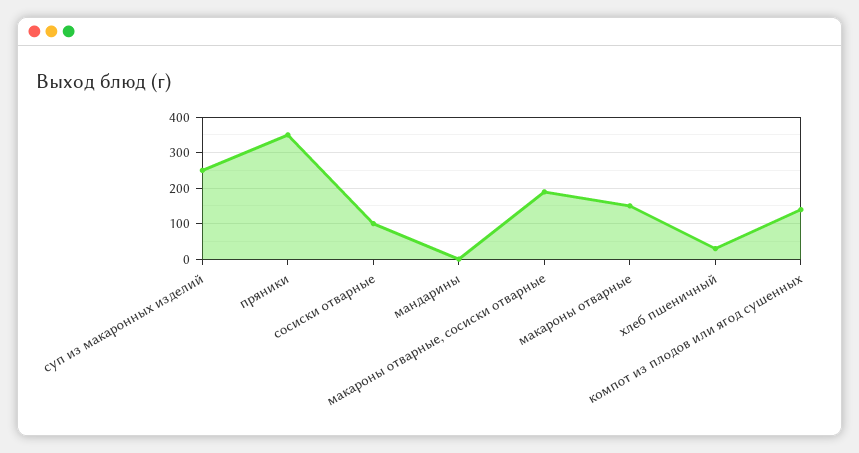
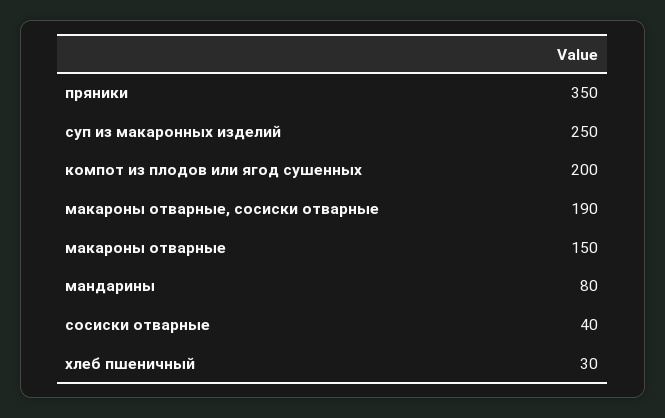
  {
    "суп из макаронных изделий": 250,
    "пряники": 350,
-   "сосиски отварные": 100,
+   "сосиски отварные": 40,
-   "мандарины": 0,
+   "мандарины": 80,
    "макароны отварные, сосиски отварные": 190,
    "макароны отварные": 150,
    "хлеб пшеничный": 30,
-   "компот из плодов или ягод сушенных": 140
+   "компот из плодов или ягод сушенных": 200
  }

